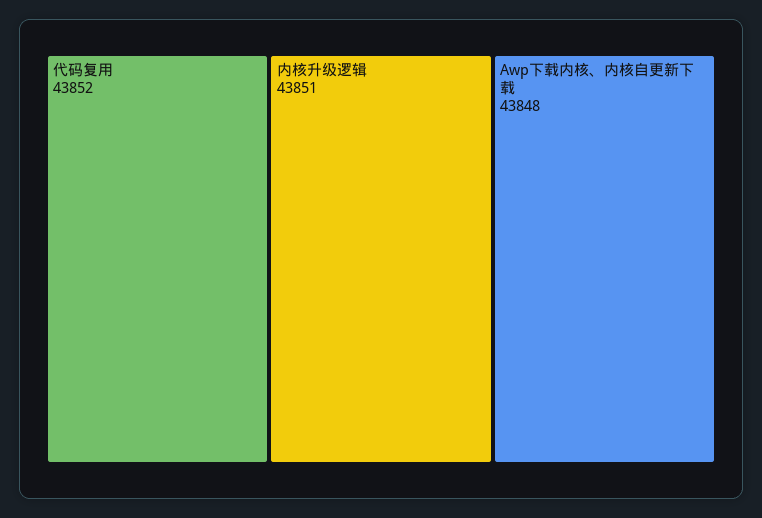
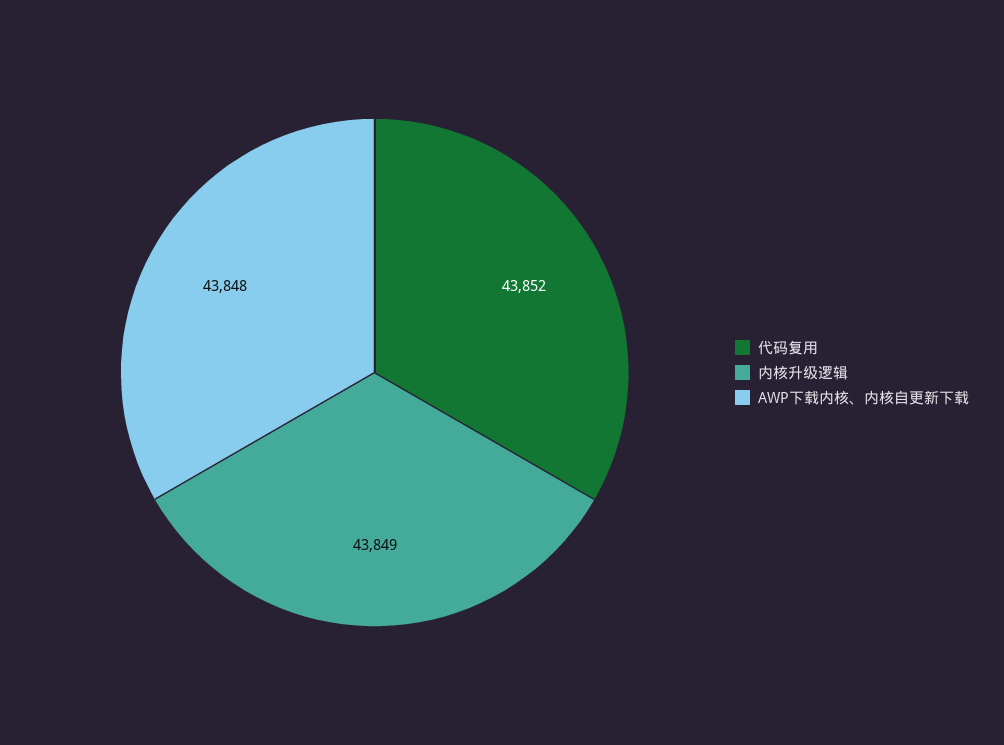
  {
    "代码复用": 43852,
-   "内核升级逻辑": 43851,
+   "内核升级逻辑": 43849,
    "Awp下载内核、内核自更新下载": 43848
  }

